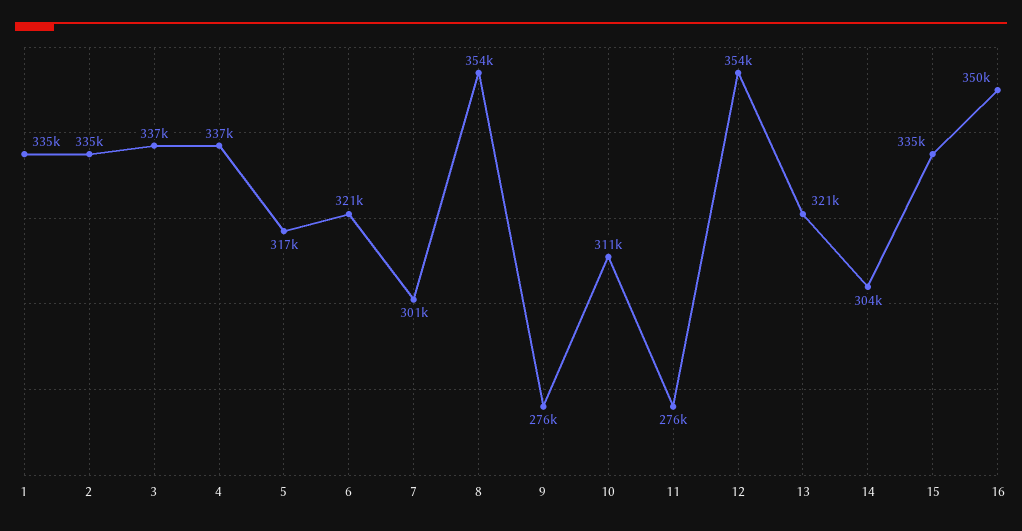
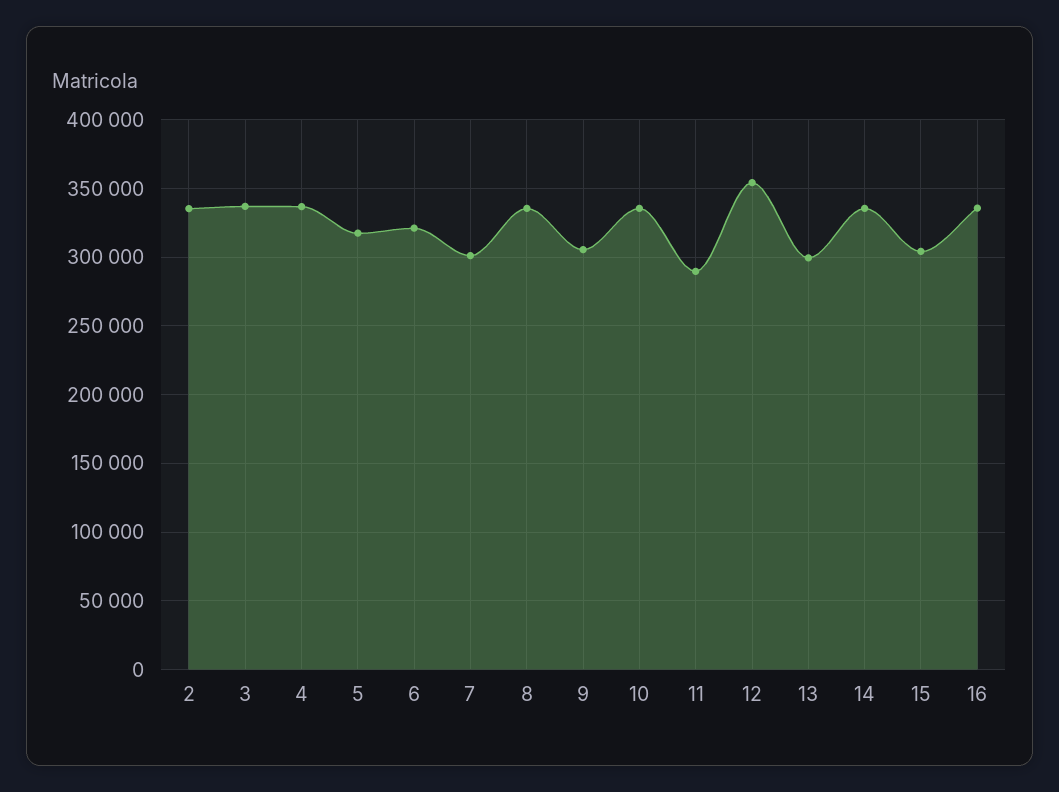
  {
-   "1": 335000,
    "2": 335000,
    "3": 337000,
    "4": 337000,
    "5": 317000,
    "6": 321000,
    "7": 301000,
-   "8": 354000,
+   "8": 335000,
-   "9": 276000,
+   "9": 305000,
-   "10": 311000,
+   "10": 335000,
-   "11": 276000,
+   "11": 290000,
    "12": 354000,
-   "13": 321000,
+   "13": 300000,
-   "14": 304000,
+   "14": 335000,
-   "15": 335000,
+   "15": 305000,
-   "16": 350000
+   "16": 335000
  }

